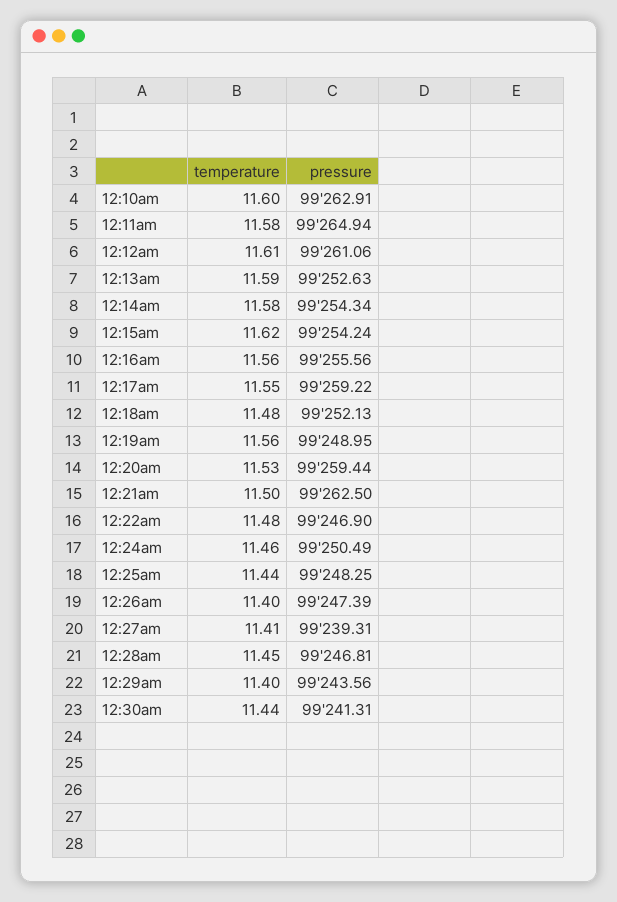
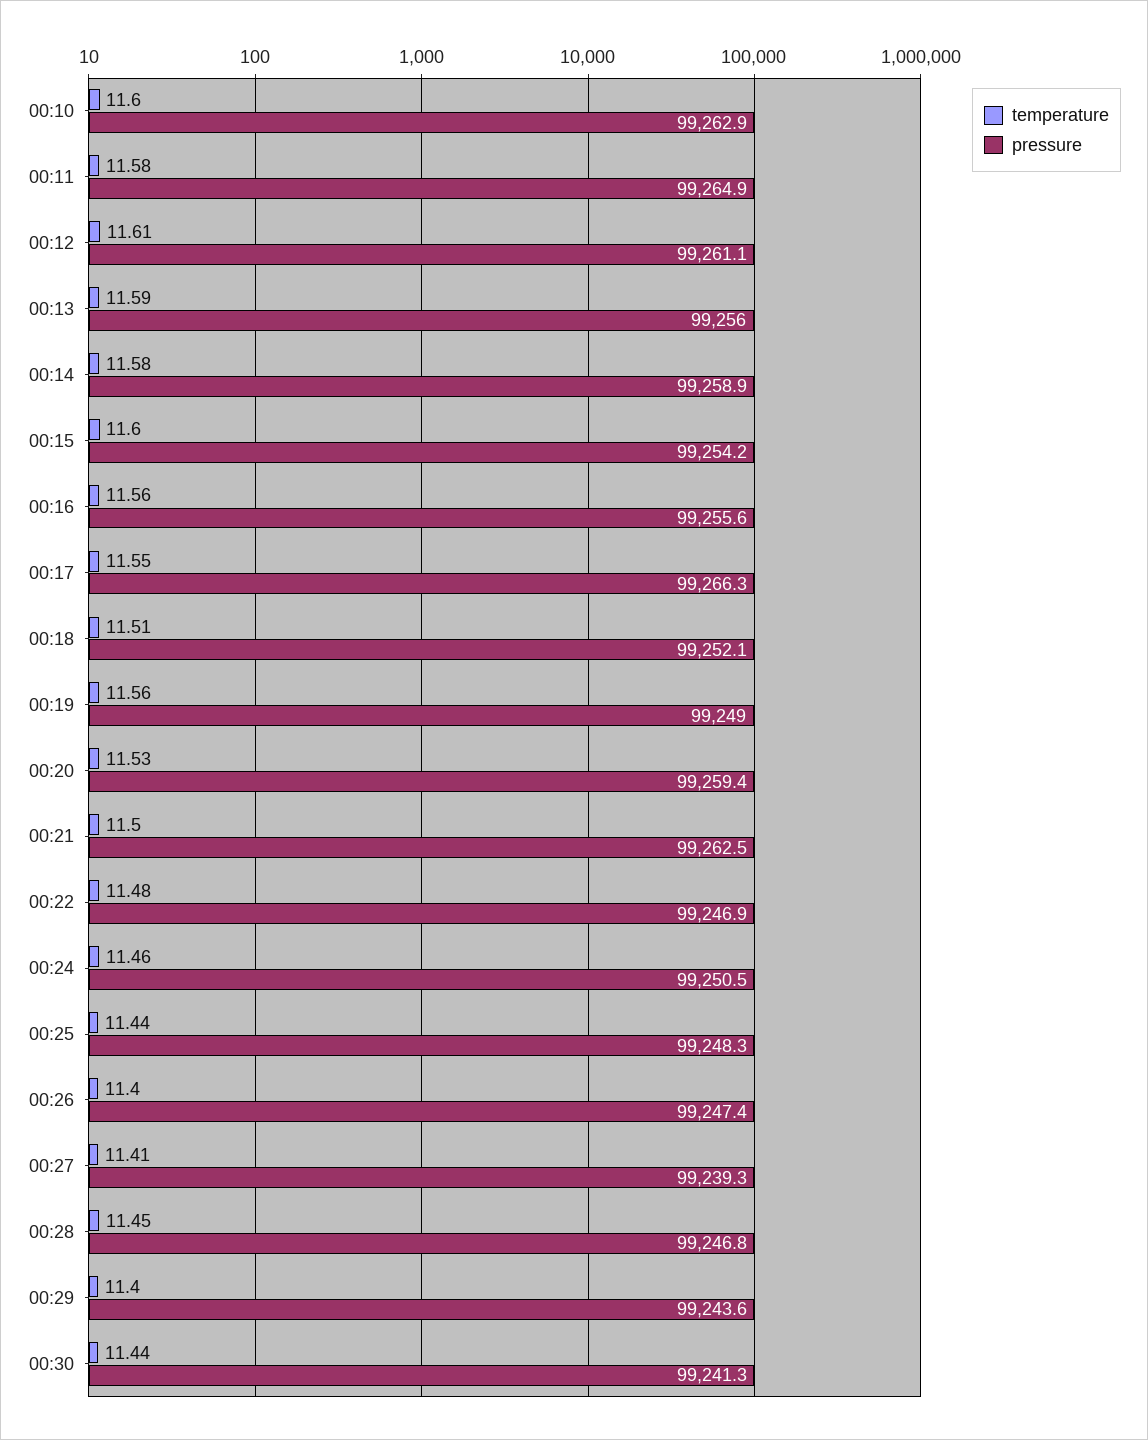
  {
    "temperature": {
      "12:10am": 11.6,
      "12:11am": 11.58,
      "12:12am": 11.61,
      "12:13am": 11.59,
      "12:14am": 11.58,
-     "12:15am": 11.62,
+     "12:15am": 11.6,
      "12:16am": 11.56,
      "12:17am": 11.55,
-     "12:18am": 11.48,
+     "12:18am": 11.51,
      "12:19am": 11.56,
      "12:20am": 11.53,
      "12:21am": 11.5,
      "12:22am": 11.48,
      "12:24am": 11.46,
      "12:25am": 11.44,
      "12:26am": 11.4,
      "12:27am": 11.41,
      "12:28am": 11.45,
      "12:29am": 11.4,
      "12:30am": 11.44
    },
    "pressure": {
      "12:10am": 99262.91,
      "12:11am": 99264.94,
      "12:12am": 99261.06,
-     "12:13am": 99252.63,
+     "12:13am": 99256,
-     "12:14am": 99254.34,
+     "12:14am": 99258.9,
      "12:15am": 99254.24,
      "12:16am": 99255.56,
-     "12:17am": 99259.22,
+     "12:17am": 99266.3,
      "12:18am": 99252.13,
      "12:19am": 99248.95,
      "12:20am": 99259.44,
      "12:21am": 99262.5,
      "12:22am": 99246.9,
      "12:24am": 99250.49,
      "12:25am": 99248.25,
      "12:26am": 99247.39,
      "12:27am": 99239.31,
      "12:28am": 99246.81,
      "12:29am": 99243.56,
      "12:30am": 99241.31
    }
  }

